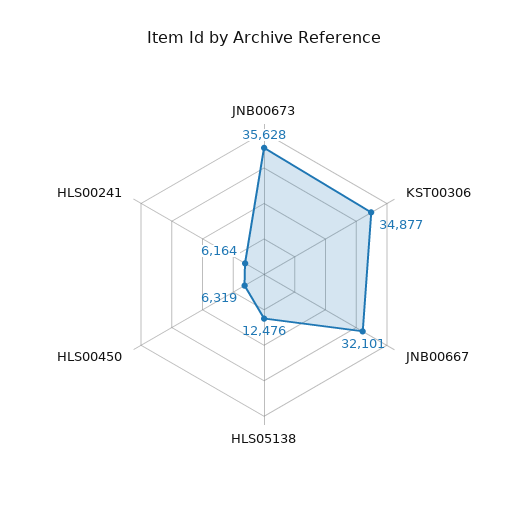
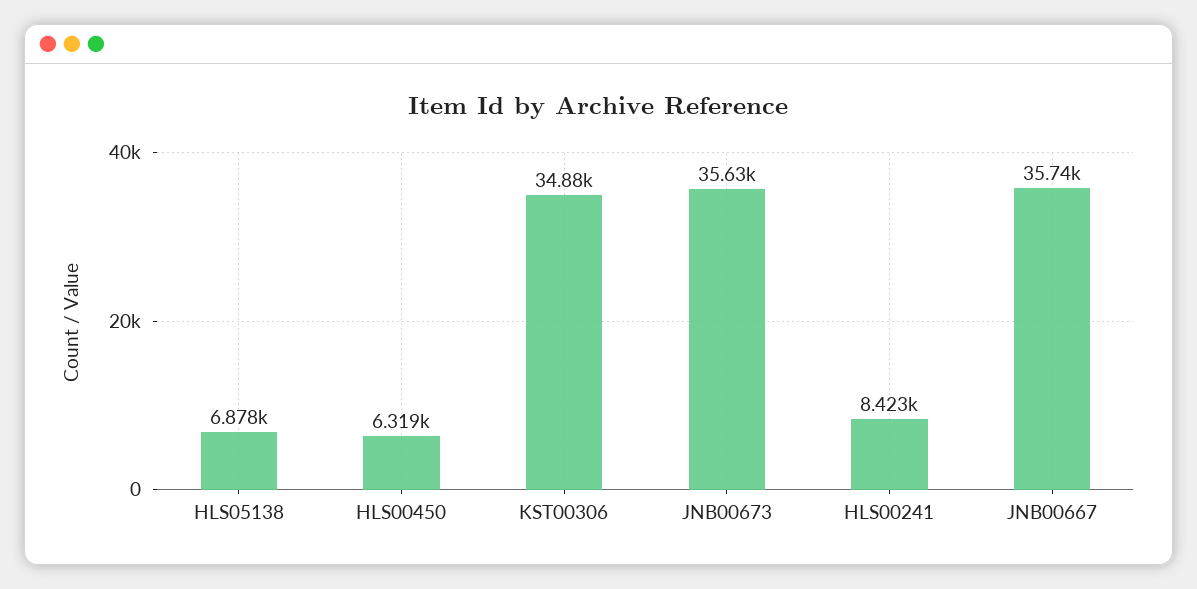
  {
    "JNB00673": 35628,
    "KST00306": 34877,
-   "JNB00667": 32101,
+   "JNB00667": 35740,
-   "HLS05138": 12476,
+   "HLS05138": 6878,
    "HLS00450": 6319,
-   "HLS00241": 6164
+   "HLS00241": 8423
  }

